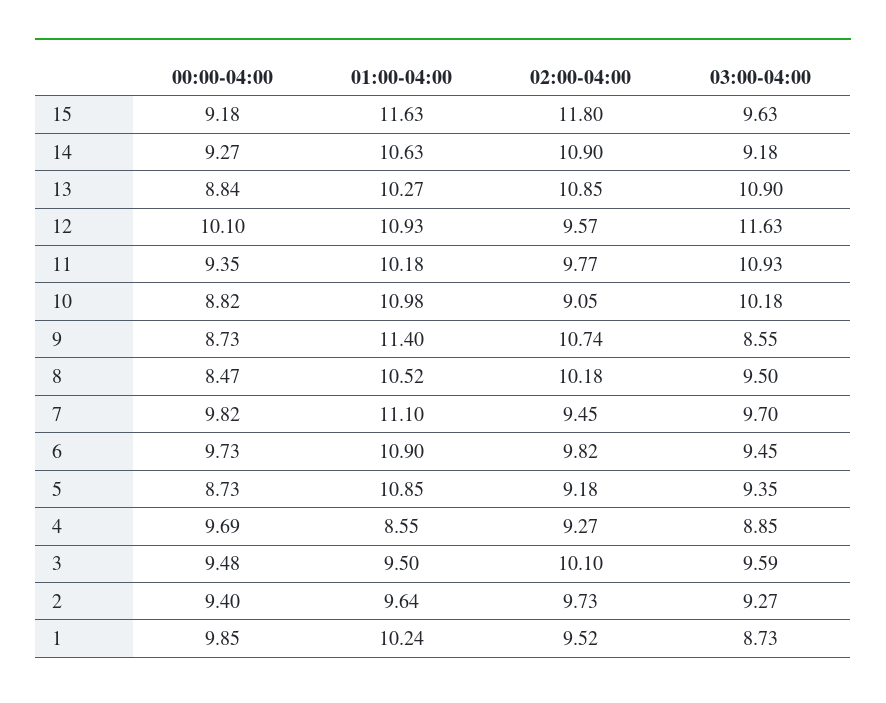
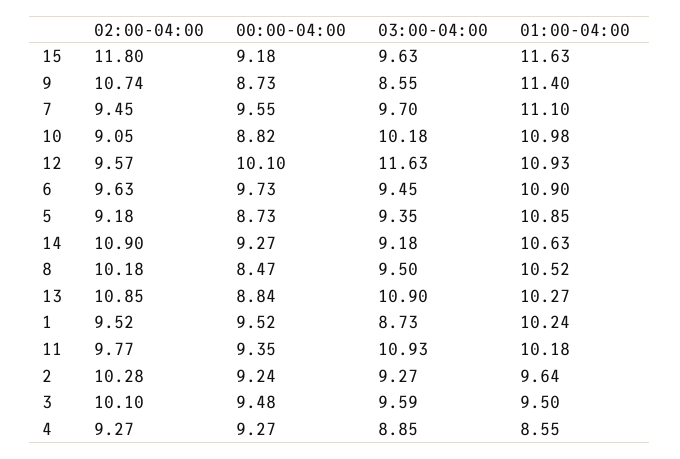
  {
    "00:00-04:00": {
      "15": 9.18,
      "14": 9.27,
      "13": 8.84,
      "12": 10.1,
      "11": 9.35,
      "10": 8.82,
      "9": 8.73,
      "8": 8.47,
-     "7": 9.82,
+     "7": 9.55,
      "6": 9.73,
      "5": 8.73,
-     "4": 9.69,
+     "4": 9.27,
      "3": 9.48,
-     "2": 9.4,
+     "2": 9.24,
-     "1": 9.85
+     "1": 9.52
    },
    "01:00-04:00": {
      "15": 11.63,
      "14": 10.63,
      "13": 10.27,
      "12": 10.93,
      "11": 10.18,
      "10": 10.98,
      "9": 11.4,
      "8": 10.52,
      "7": 11.1,
      "6": 10.9,
      "5": 10.85,
      "4": 8.55,
      "3": 9.5,
      "2": 9.64,
      "1": 10.24
    },
    "02:00-04:00": {
      "15": 11.8,
      "14": 10.9,
      "13": 10.85,
      "12": 9.57,
      "11": 9.77,
      "10": 9.05,
      "9": 10.74,
      "8": 10.18,
      "7": 9.45,
-     "6": 9.82,
+     "6": 9.63,
      "5": 9.18,
      "4": 9.27,
      "3": 10.1,
-     "2": 9.73,
+     "2": 10.28,
      "1": 9.52
    },
    "03:00-04:00": {
      "15": 9.63,
      "14": 9.18,
      "13": 10.9,
      "12": 11.63,
      "11": 10.93,
      "10": 10.18,
      "9": 8.55,
      "8": 9.5,
      "7": 9.7,
      "6": 9.45,
      "5": 9.35,
      "4": 8.85,
      "3": 9.59,
      "2": 9.27,
      "1": 8.73
    }
  }

